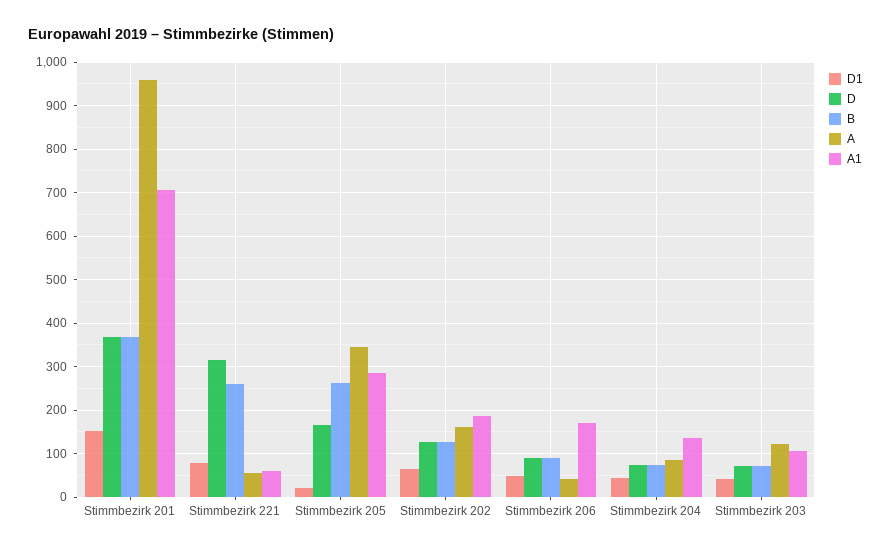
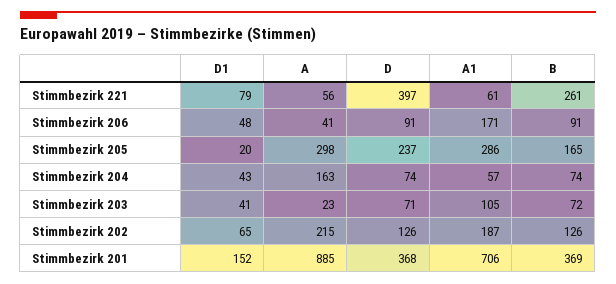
  {
    "D1": {
      "Stimmbezirk 201": 152,
      "Stimmbezirk 221": 79,
      "Stimmbezirk 205": 20,
      "Stimmbezirk 202": 65,
      "Stimmbezirk 206": 48,
      "Stimmbezirk 204": 43,
      "Stimmbezirk 203": 41
    },
    "D": {
      "Stimmbezirk 201": 368,
-     "Stimmbezirk 221": 320,
+     "Stimmbezirk 221": 397,
-     "Stimmbezirk 205": 160,
+     "Stimmbezirk 205": 237,
      "Stimmbezirk 202": 126,
      "Stimmbezirk 206": 91,
      "Stimmbezirk 204": 74,
      "Stimmbezirk 203": 71
    },
    "B": {
      "Stimmbezirk 201": 369,
      "Stimmbezirk 221": 261,
-     "Stimmbezirk 205": 260,
+     "Stimmbezirk 205": 165,
      "Stimmbezirk 202": 126,
      "Stimmbezirk 206": 91,
      "Stimmbezirk 204": 74,
      "Stimmbezirk 203": 72
    },
    "A": {
-     "Stimmbezirk 201": 960,
+     "Stimmbezirk 201": 885,
      "Stimmbezirk 221": 56,
-     "Stimmbezirk 205": 340,
+     "Stimmbezirk 205": 298,
-     "Stimmbezirk 202": 160,
+     "Stimmbezirk 202": 215,
      "Stimmbezirk 206": 41,
-     "Stimmbezirk 204": 80,
+     "Stimmbezirk 204": 163,
-     "Stimmbezirk 203": 120
+     "Stimmbezirk 203": 23
    },
    "A1": {
      "Stimmbezirk 201": 706,
      "Stimmbezirk 221": 61,
      "Stimmbezirk 205": 286,
      "Stimmbezirk 202": 187,
      "Stimmbezirk 206": 171,
-     "Stimmbezirk 204": 140,
+     "Stimmbezirk 204": 57,
      "Stimmbezirk 203": 105
    }
  }

